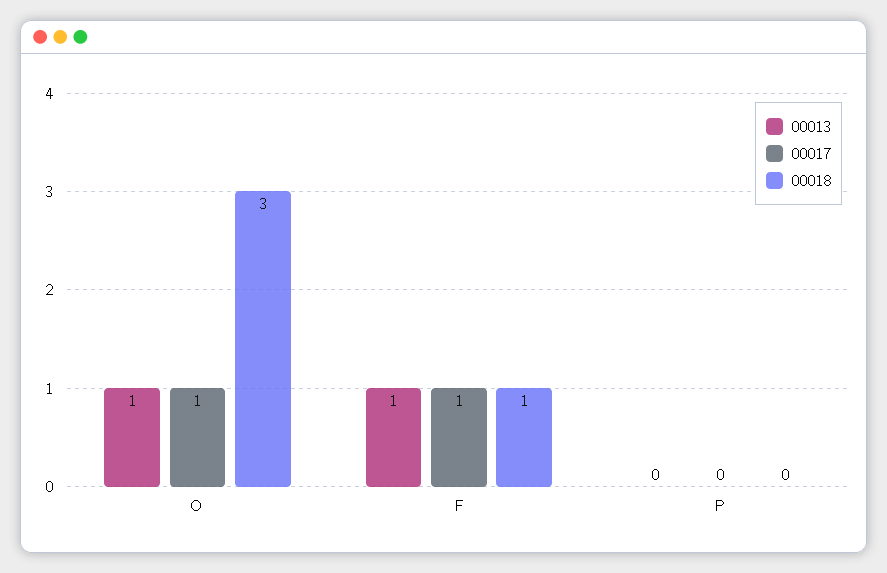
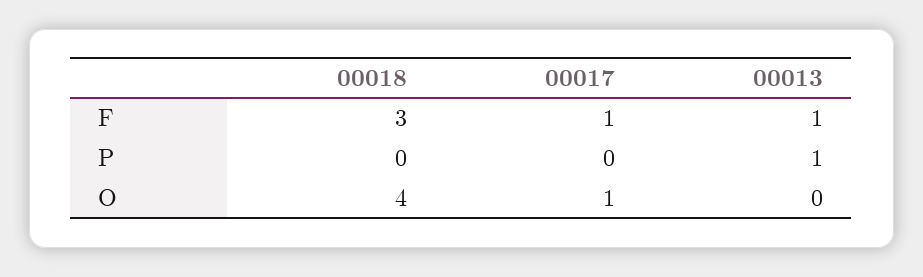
  {
    "00013": {
-     "O": 1,
+     "O": 0,
      "F": 1,
-     "P": 0
+     "P": 1
    },
    "00017": {
      "O": 1,
      "F": 1,
      "P": 0
    },
    "00018": {
-     "O": 3,
+     "O": 4,
-     "F": 1,
+     "F": 3,
      "P": 0
    }
  }

